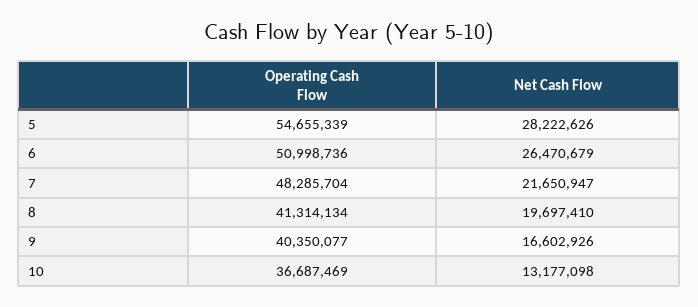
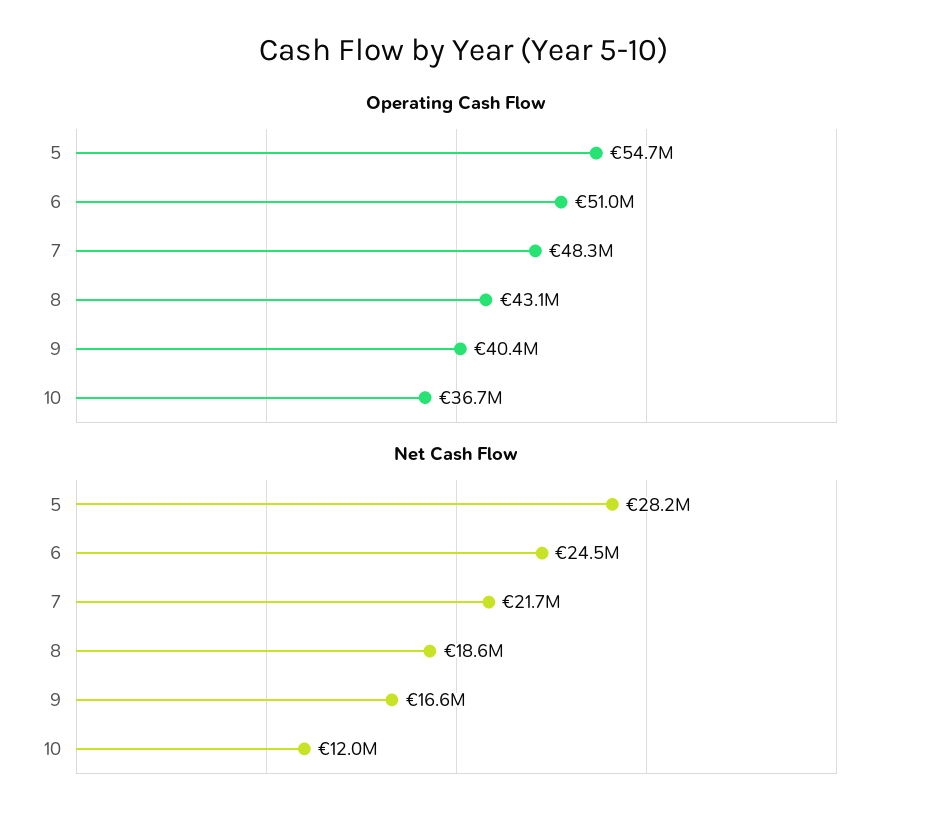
  {
    "Operating Cash Flow": {
      "5": 54655339,
      "6": 50998736,
      "7": 48285704,
-     "8": 41314134,
+     "8": 43100000,
      "9": 40350077,
      "10": 36687469
    },
    "Net Cash Flow": {
      "5": 28222626,
-     "6": 26470679,
+     "6": 24500000,
      "7": 21650947,
-     "8": 19697410,
+     "8": 18600000,
      "9": 16602926,
-     "10": 13177098
+     "10": 12000000
    }
  }

